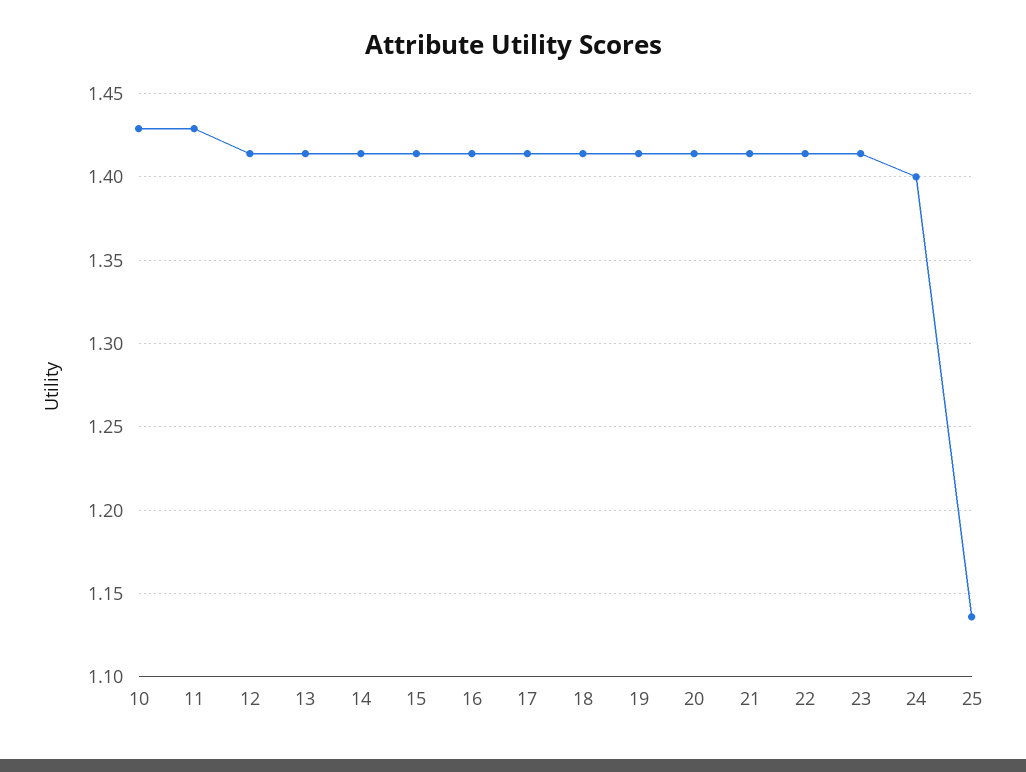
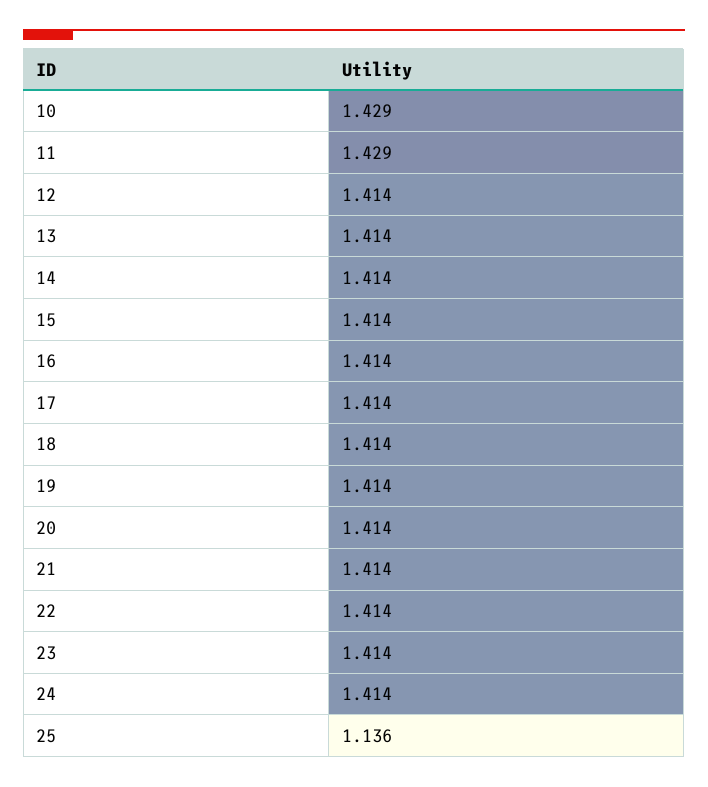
  {
    "10": 1.429,
    "11": 1.429,
    "12": 1.414,
    "13": 1.414,
    "14": 1.414,
    "15": 1.414,
    "16": 1.414,
    "17": 1.414,
    "18": 1.414,
    "19": 1.414,
    "20": 1.414,
    "21": 1.414,
    "22": 1.414,
    "23": 1.414,
-   "24": 1.4,
+   "24": 1.414,
    "25": 1.136
  }

